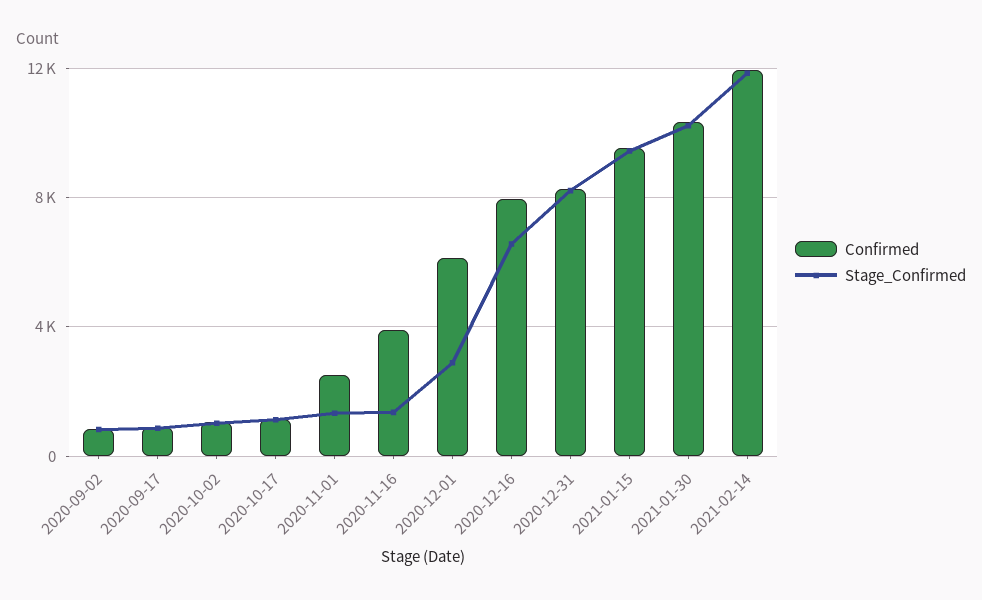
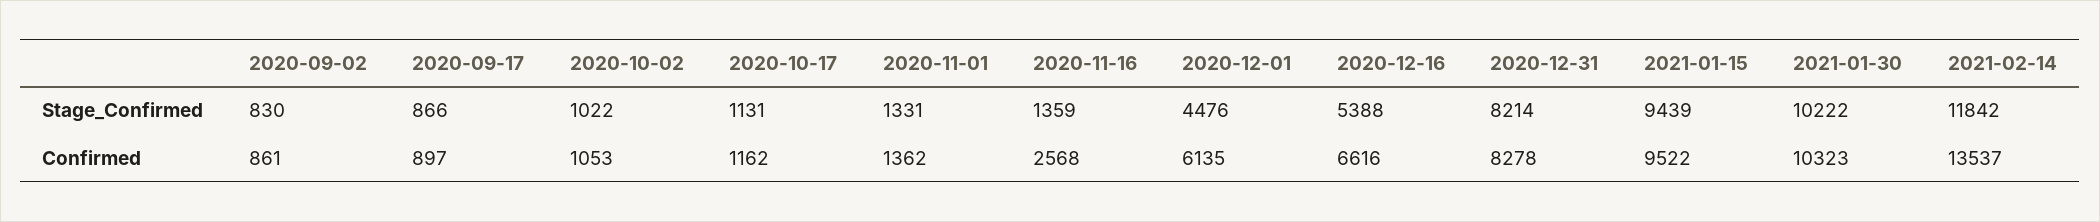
  {
    "Confirmed": {
      "2020-09-02": 861,
      "2020-09-17": 897,
      "2020-10-02": 1053,
      "2020-10-17": 1162,
-     "2020-11-01": 2500,
+     "2020-11-01": 1362,
-     "2020-11-16": 4000,
+     "2020-11-16": 2568,
      "2020-12-01": 6135,
-     "2020-12-16": 8000,
+     "2020-12-16": 6616,
      "2020-12-31": 8278,
      "2021-01-15": 9522,
      "2021-01-30": 10323,
-     "2021-02-14": 12000
+     "2021-02-14": 13537
    },
    "Stage_Confirmed": {
      "2020-09-02": 830,
      "2020-09-17": 866,
      "2020-10-02": 1022,
      "2020-10-17": 1131,
      "2020-11-01": 1331,
      "2020-11-16": 1359,
-     "2020-12-01": 3000,
+     "2020-12-01": 4476,
-     "2020-12-16": 6500,
+     "2020-12-16": 5388,
      "2020-12-31": 8214,
      "2021-01-15": 9439,
      "2021-01-30": 10222,
      "2021-02-14": 11842
    }
  }

